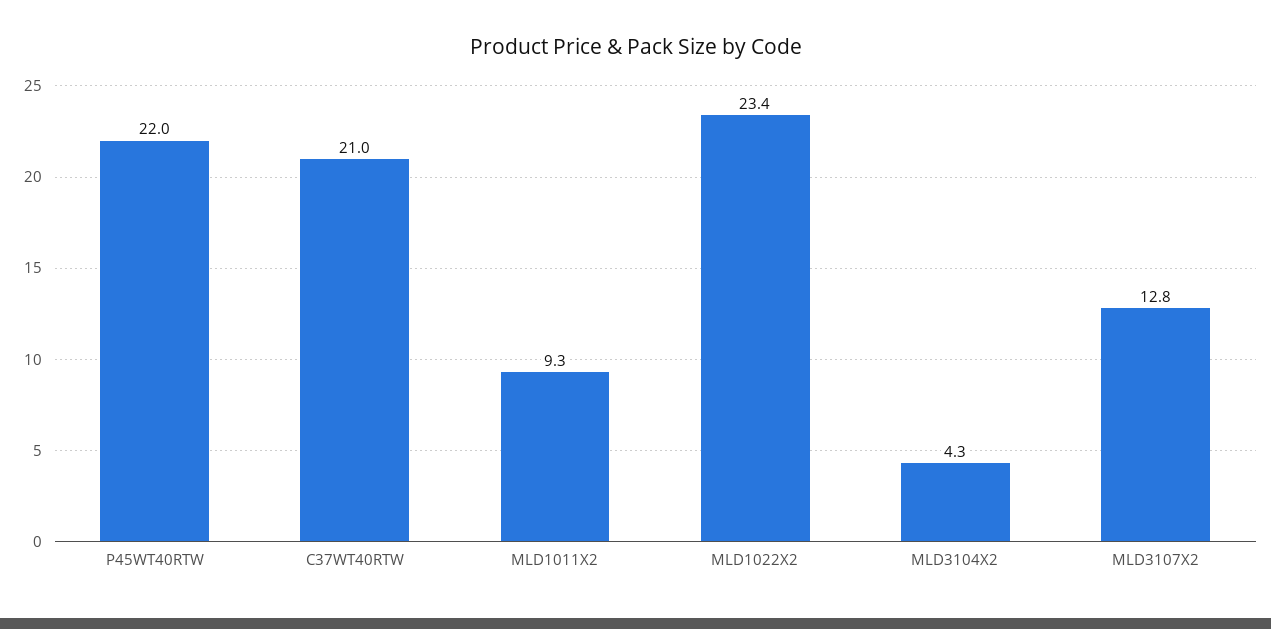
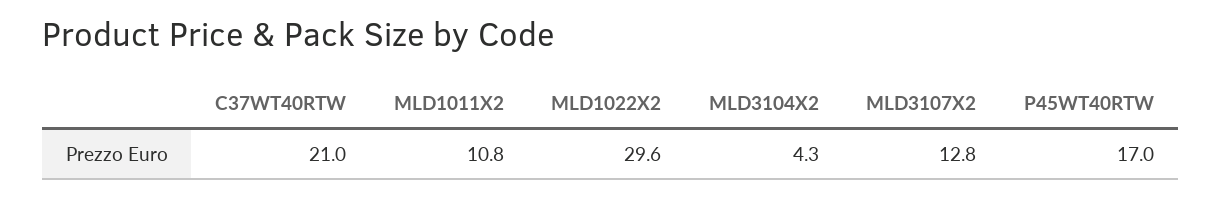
  {
-   "P45WT40RTW": 22,
+   "P45WT40RTW": 17,
    "C37WT40RTW": 21,
-   "MLD1011X2": 9.3,
+   "MLD1011X2": 10.8,
-   "MLD1022X2": 23.4,
+   "MLD1022X2": 29.6,
    "MLD3104X2": 4.3,
    "MLD3107X2": 12.8
  }

